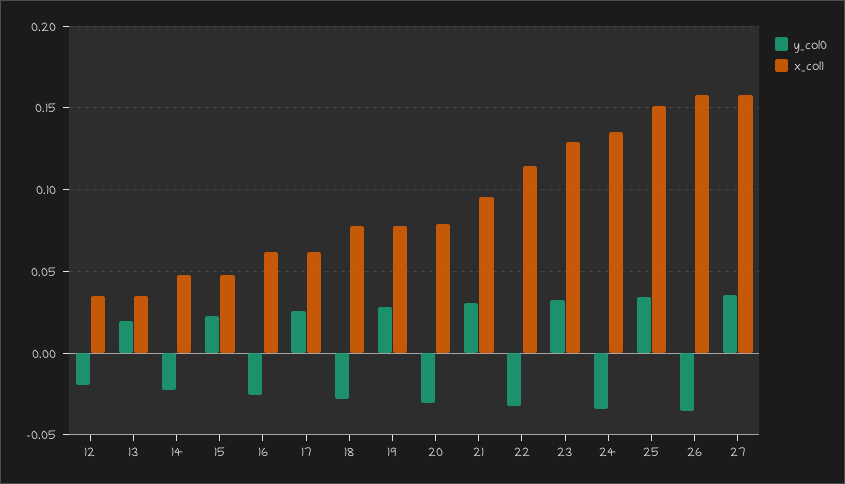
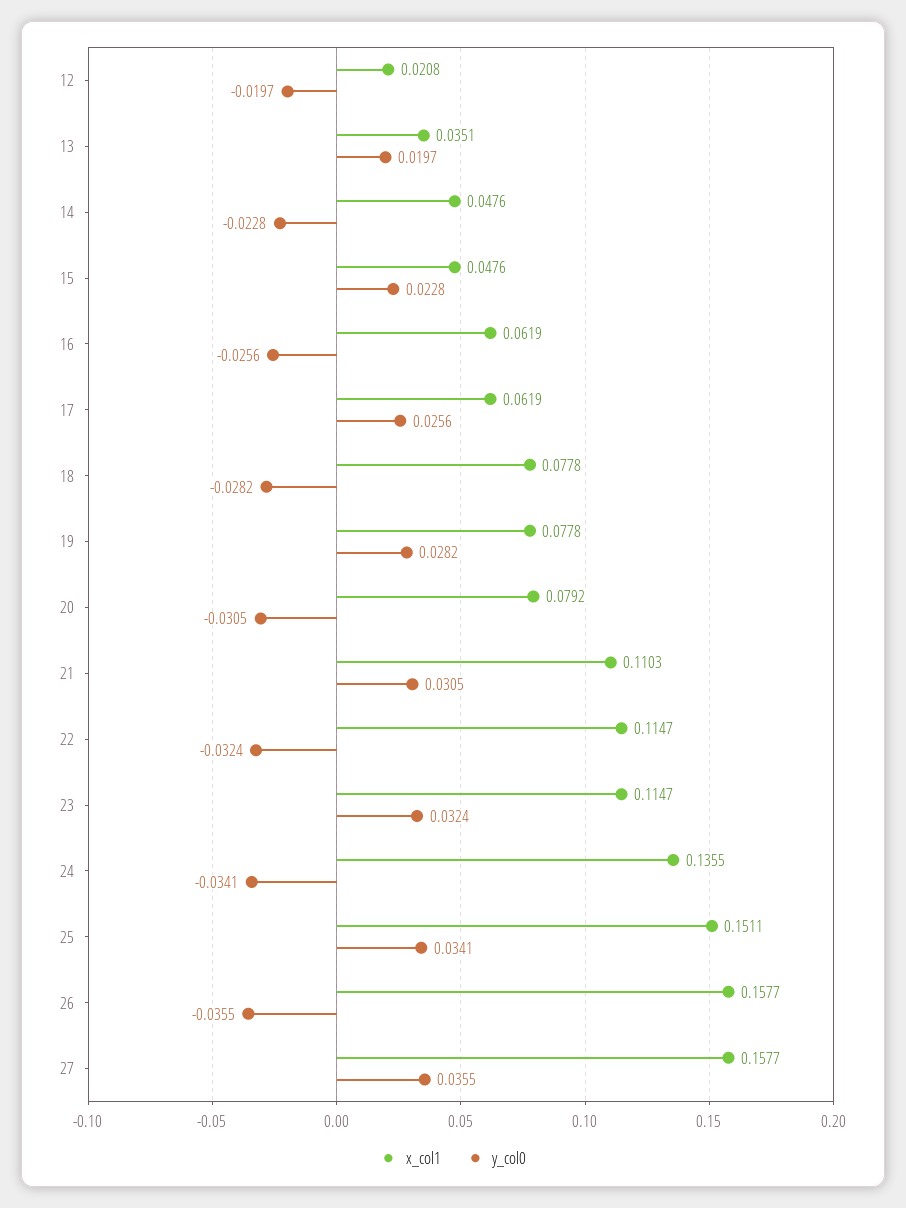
  {
    "y_col0": {
      "12": -0.0197,
      "13": 0.0197,
      "14": -0.0228,
      "15": 0.0228,
      "16": -0.0256,
      "17": 0.0256,
      "18": -0.0282,
      "19": 0.0282,
      "20": -0.0305,
      "21": 0.0305,
      "22": -0.0324,
      "23": 0.0324,
      "24": -0.0341,
      "25": 0.0341,
      "26": -0.0355,
      "27": 0.0355
    },
    "x_col1": {
-     "12": 0.035,
+     "12": 0.0208,
      "13": 0.0351,
      "14": 0.0476,
      "15": 0.0476,
      "16": 0.0619,
      "17": 0.0619,
      "18": 0.0778,
      "19": 0.0778,
      "20": 0.0792,
-     "21": 0.095,
+     "21": 0.1103,
      "22": 0.1147,
-     "23": 0.13,
+     "23": 0.1147,
      "24": 0.1355,
      "25": 0.1511,
      "26": 0.1577,
      "27": 0.1577
    }
  }

